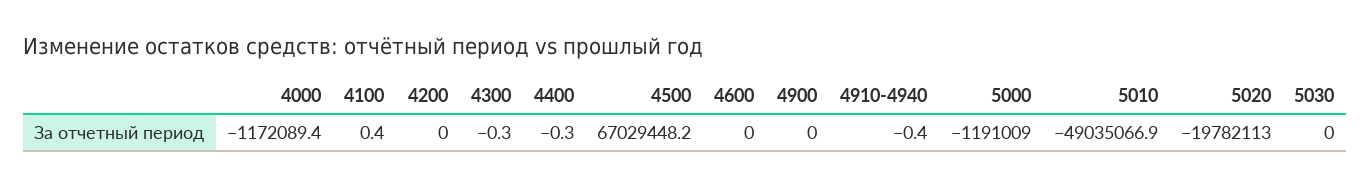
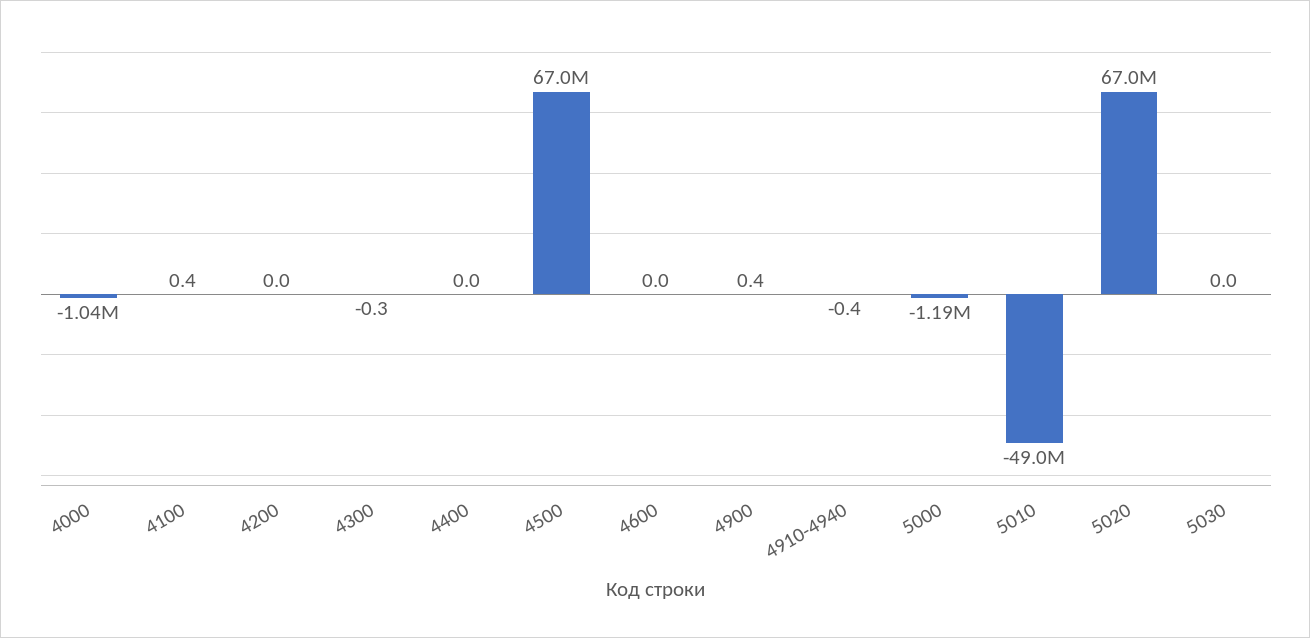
  {
-   "4000": -1172089.4,
+   "4000": -1040000,
    "4100": 0.4,
    "4200": 0,
    "4300": -0.3,
-   "4400": -0.3,
+   "4400": 0,
    "4500": 67029448.2,
    "4600": 0,
-   "4900": 0,
+   "4900": 0.4,
    "4910-4940": -0.4,
    "5000": -1191009,
    "5010": -49035066.9,
-   "5020": -19782113,
+   "5020": 67000000,
    "5030": 0
  }

